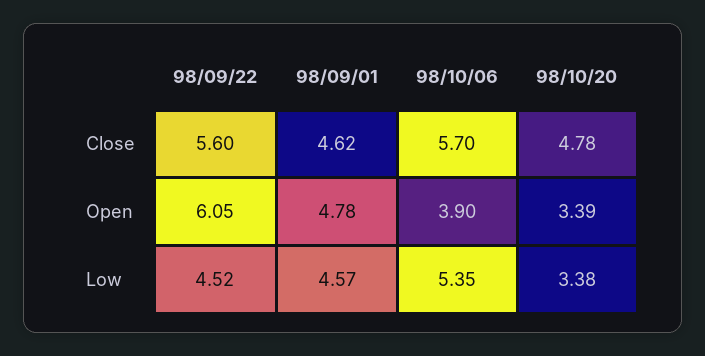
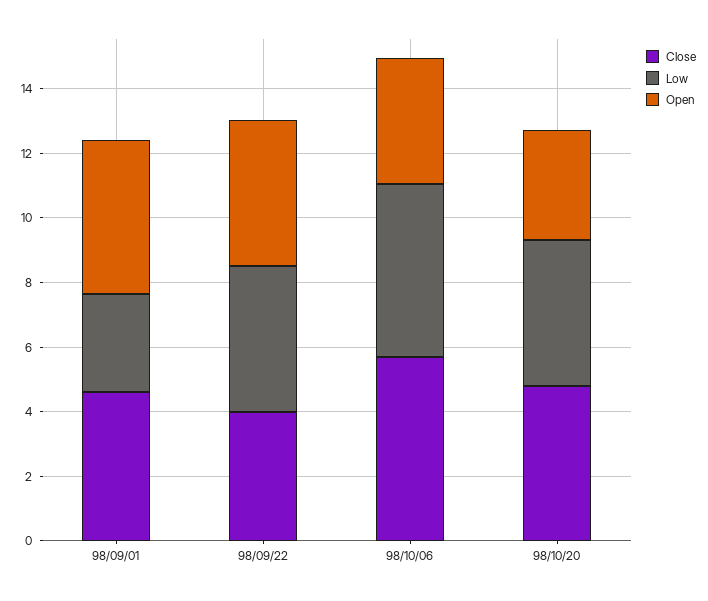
  {
    "Close": {
-     "98/09/22": 5.6,
+     "98/09/22": 4,
      "98/09/01": 4.62,
      "98/10/06": 5.7,
      "98/10/20": 4.78
    },
    "Open": {
-     "98/09/22": 6.05,
+     "98/09/22": 4.5,
      "98/09/01": 4.78,
      "98/10/06": 3.9,
      "98/10/20": 3.39
    },
    "Low": {
      "98/09/22": 4.52,
-     "98/09/01": 4.57,
+     "98/09/01": 3,
      "98/10/06": 5.35,
-     "98/10/20": 3.38
+     "98/10/20": 4.5
    }
  }

